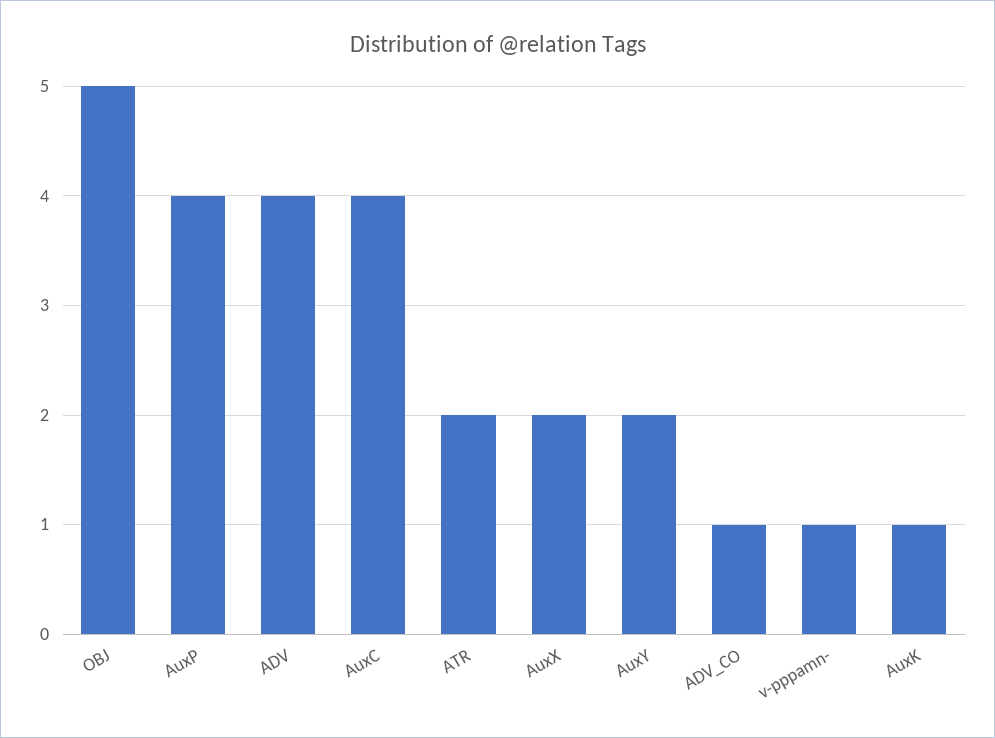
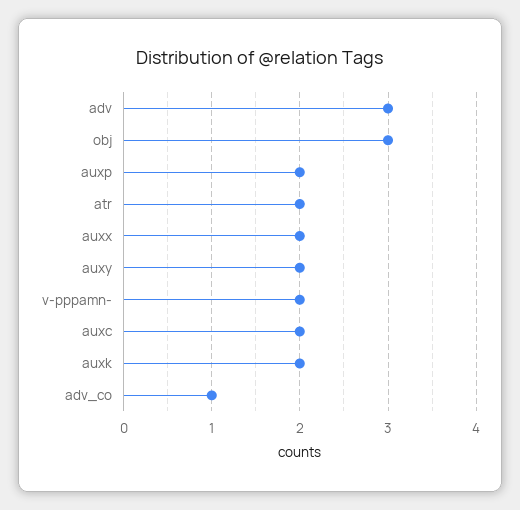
  {
-   "OBJ": 5,
+   "OBJ": 3,
-   "AuxP": 4,
+   "AuxP": 2,
-   "ADV": 4,
+   "ADV": 3,
-   "AuxC": 4,
+   "AuxC": 2,
    "ATR": 2,
    "AuxX": 2,
    "AuxY": 2,
    "ADV_CO": 1,
-   "v-pppamn-": 1,
+   "v-pppamn-": 2,
-   "AuxK": 1
+   "AuxK": 2
  }

